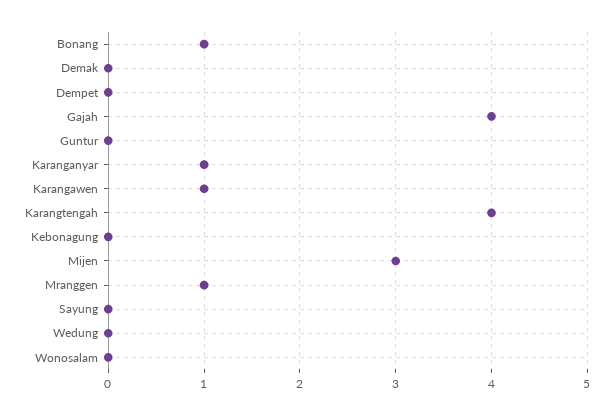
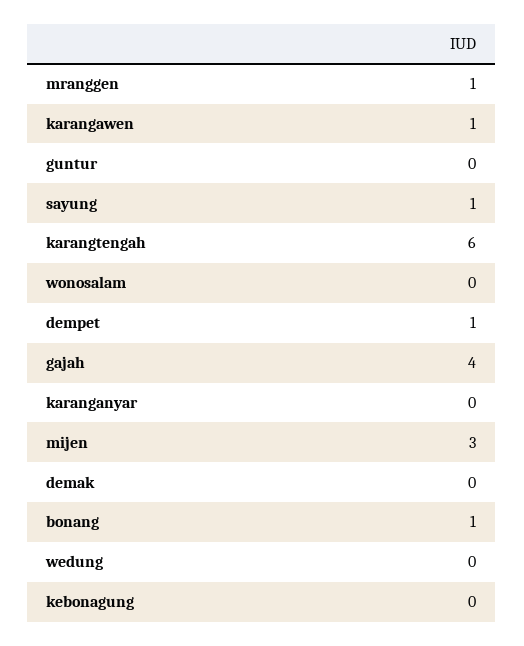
  {
    "Bonang": 1,
    "Demak": 0,
-   "Dempet": 0,
+   "Dempet": 1,
    "Gajah": 4,
    "Guntur": 0,
-   "Karanganyar": 1,
+   "Karanganyar": 0,
    "Karangawen": 1,
-   "Karangtengah": 4,
+   "Karangtengah": 6,
    "Kebonagung": 0,
    "Mijen": 3,
    "Mranggen": 1,
-   "Sayung": 0,
+   "Sayung": 1,
    "Wedung": 0,
    "Wonosalam": 0
  }

